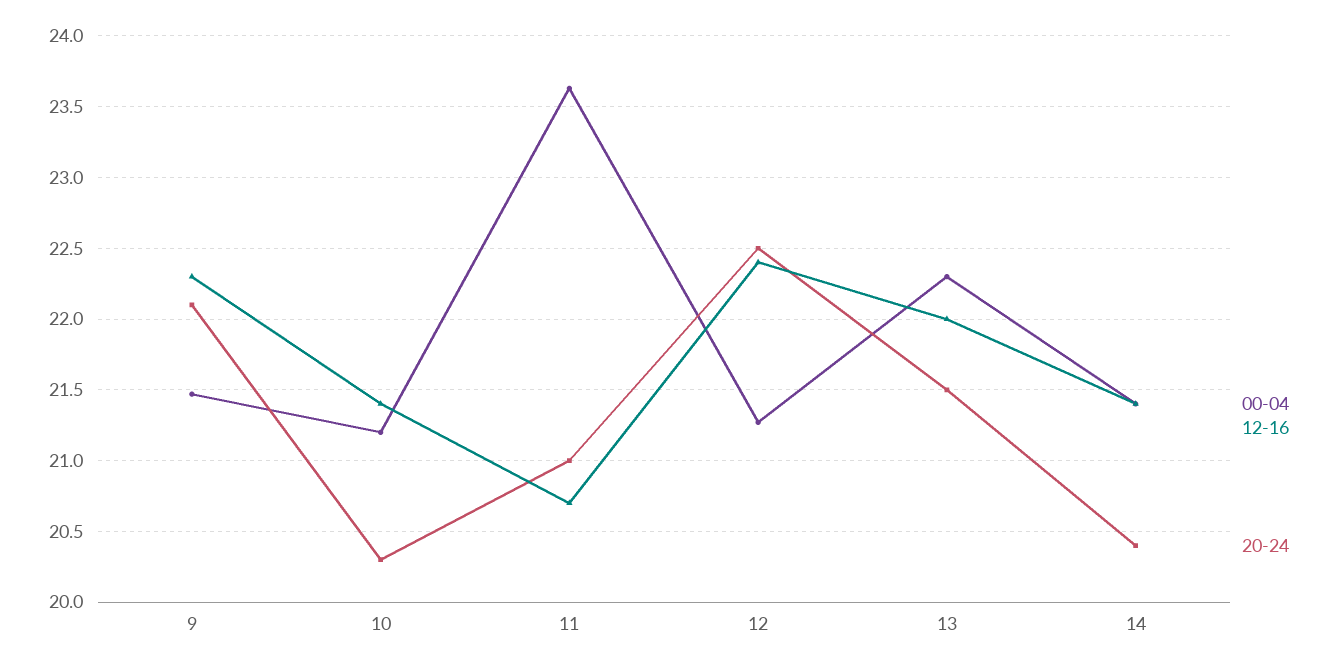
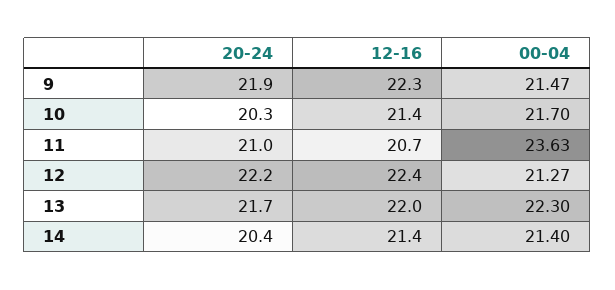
  {
    "00-04": {
      "9": 21.47,
-     "10": 21.2,
+     "10": 21.7,
      "11": 23.63,
      "12": 21.27,
      "13": 22.3,
      "14": 21.4
    },
    "12-16": {
      "9": 22.3,
      "10": 21.4,
      "11": 20.7,
      "12": 22.4,
      "13": 22,
      "14": 21.4
    },
    "20-24": {
-     "9": 22.1,
+     "9": 21.9,
      "10": 20.3,
      "11": 21,
-     "12": 22.5,
+     "12": 22.2,
-     "13": 21.5,
+     "13": 21.7,
      "14": 20.4
    }
  }

